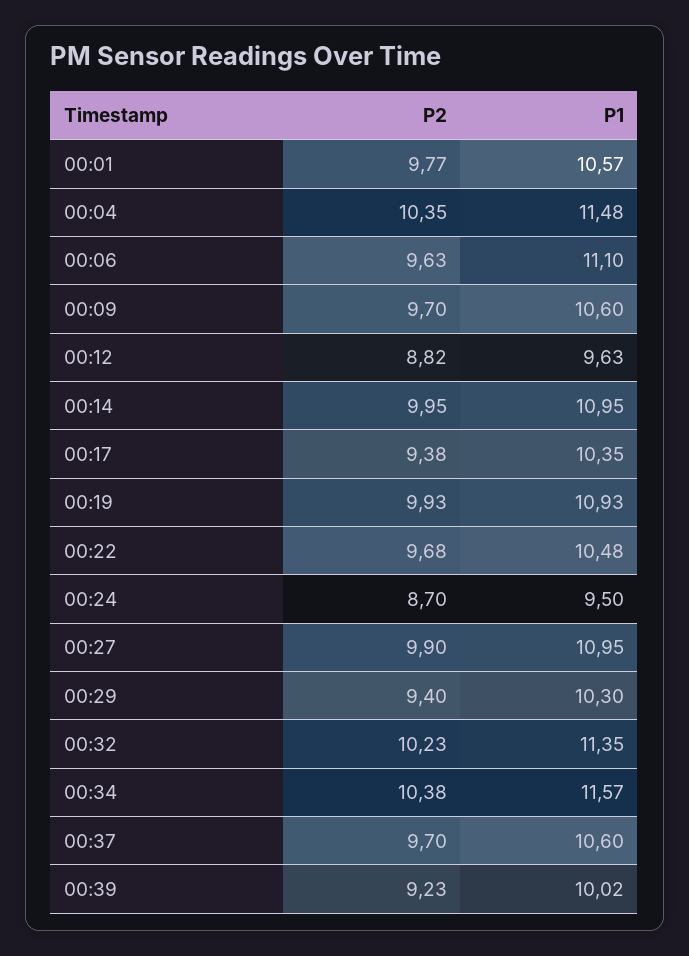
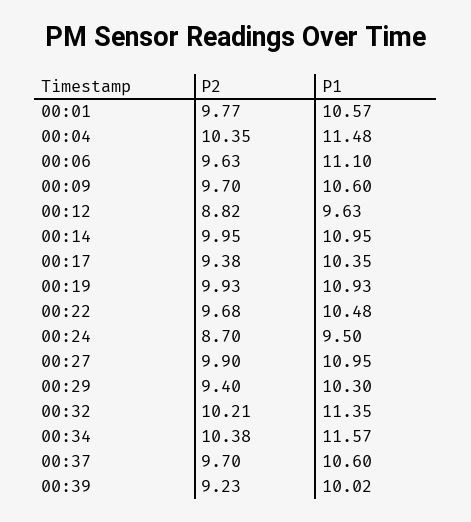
  {
    "P2": {
      "00:01": 9.77,
      "00:04": 10.35,
      "00:06": 9.63,
      "00:09": 9.7,
      "00:12": 8.82,
      "00:14": 9.95,
      "00:17": 9.38,
      "00:19": 9.93,
      "00:22": 9.68,
      "00:24": 8.7,
      "00:27": 9.9,
      "00:29": 9.4,
-     "00:32": 10.23,
+     "00:32": 10.21,
      "00:34": 10.38,
      "00:37": 9.7,
      "00:39": 9.23
    },
    "P1": {
      "00:01": 10.57,
      "00:04": 11.48,
      "00:06": 11.1,
      "00:09": 10.6,
      "00:12": 9.63,
      "00:14": 10.95,
      "00:17": 10.35,
      "00:19": 10.93,
      "00:22": 10.48,
      "00:24": 9.5,
      "00:27": 10.95,
      "00:29": 10.3,
      "00:32": 11.35,
      "00:34": 11.57,
      "00:37": 10.6,
      "00:39": 10.02
    }
  }

